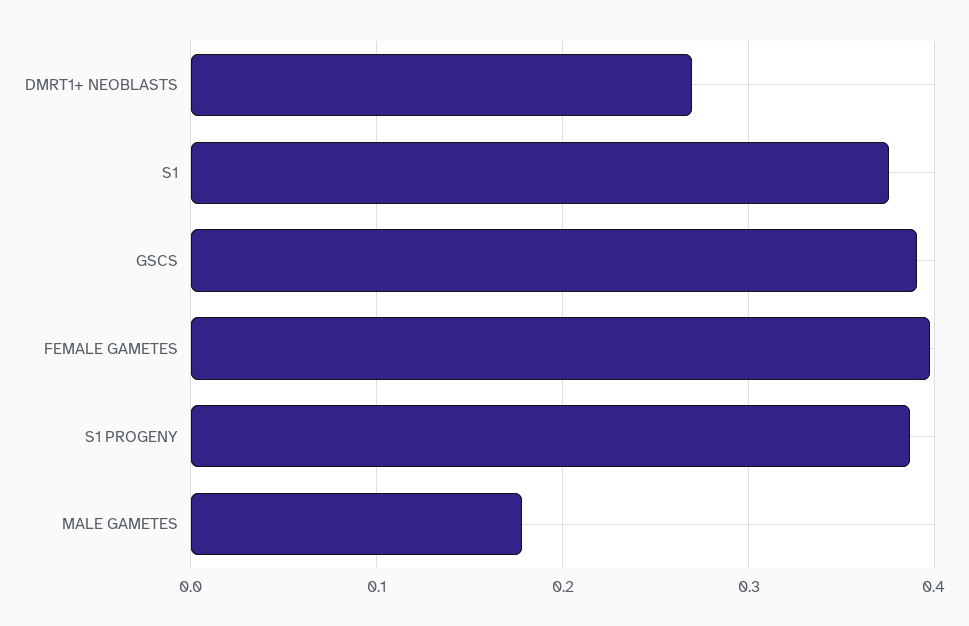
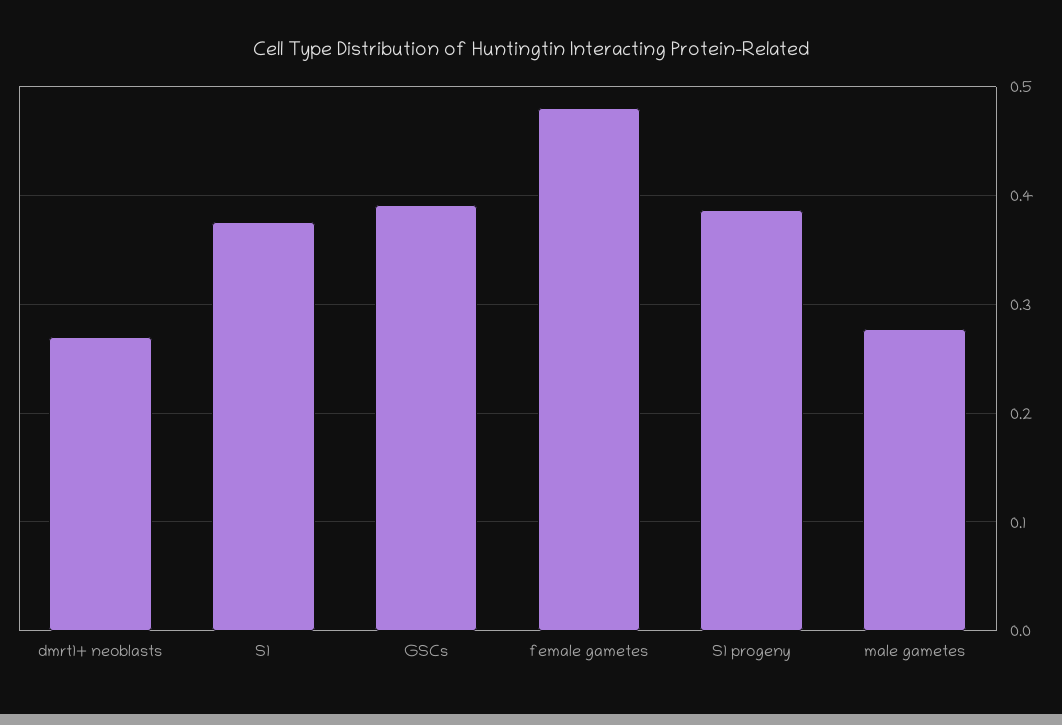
  {
    "DMRT1+ NEOBLASTS": 0.27,
    "S1": 0.38,
    "GSCS": 0.39,
-   "FEMALE GAMETES": 0.4,
+   "FEMALE GAMETES": 0.48,
    "S1 PROGENY": 0.39,
-   "MALE GAMETES": 0.18
+   "MALE GAMETES": 0.28
  }

